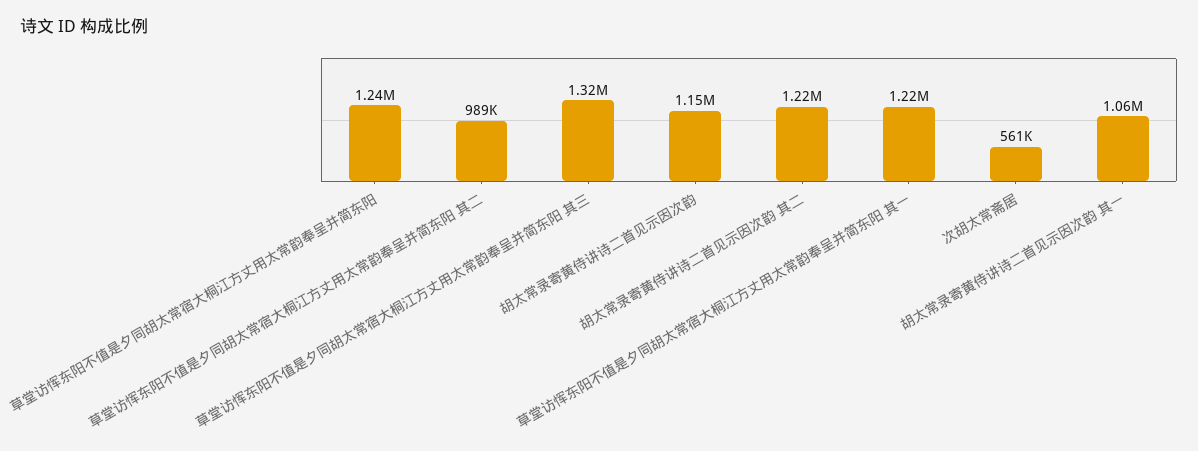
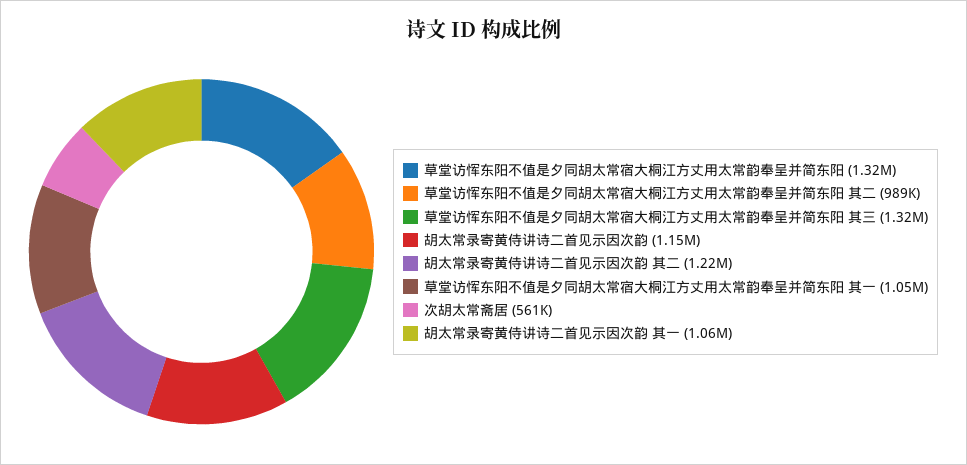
  {
-   "草堂访恽东阳不值是夕同胡太常宿大桐江方丈用太常韵奉呈并简东阳": 1240000,
+   "草堂访恽东阳不值是夕同胡太常宿大桐江方丈用太常韵奉呈并简东阳": 1320000,
    "草堂访恽东阳不值是夕同胡太常宿大桐江方丈用太常韵奉呈并简东阳 其二": 989000,
    "草堂访恽东阳不值是夕同胡太常宿大桐江方丈用太常韵奉呈并简东阳 其三": 1320000,
    "胡太常录寄黄侍讲诗二首见示因次韵": 1150000,
    "胡太常录寄黄侍讲诗二首见示因次韵 其二": 1220000,
-   "草堂访恽东阳不值是夕同胡太常宿大桐江方丈用太常韵奉呈并简东阳 其一": 1220000,
+   "草堂访恽东阳不值是夕同胡太常宿大桐江方丈用太常韵奉呈并简东阳 其一": 1050000,
    "次胡太常斋居": 561000,
    "胡太常录寄黄侍讲诗二首见示因次韵 其一": 1060000
  }

